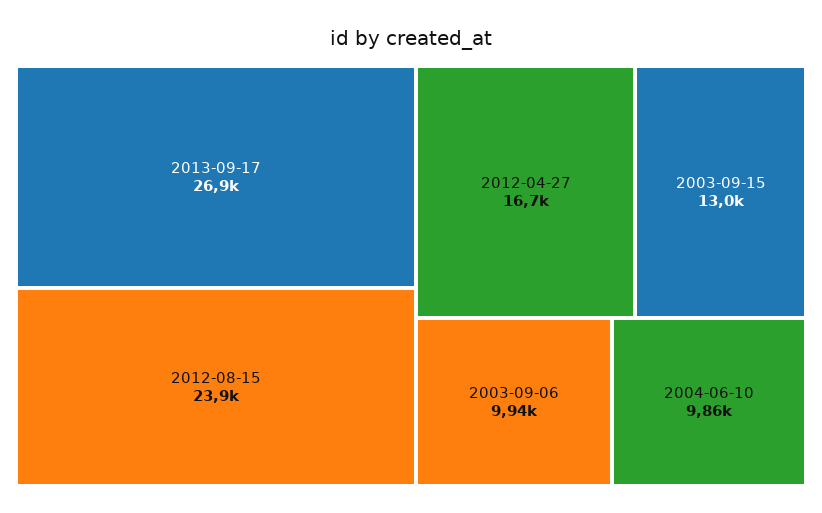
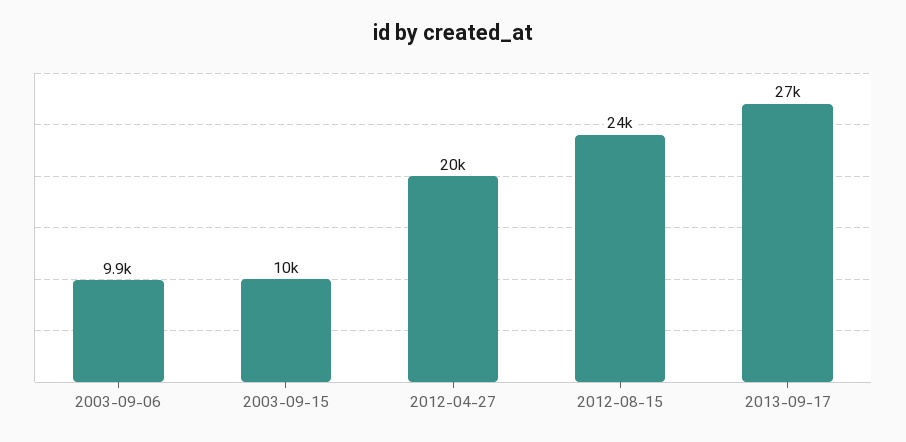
  {
    "2013-09-17": 26900,
    "2012-08-15": 23900,
-   "2012-04-27": 16700,
+   "2012-04-27": 20000,
-   "2003-09-15": 13000,
+   "2003-09-15": 10000,
-   "2003-09-06": 9940,
+   "2003-09-06": 9940
-   "2004-06-10": 9860
  }

